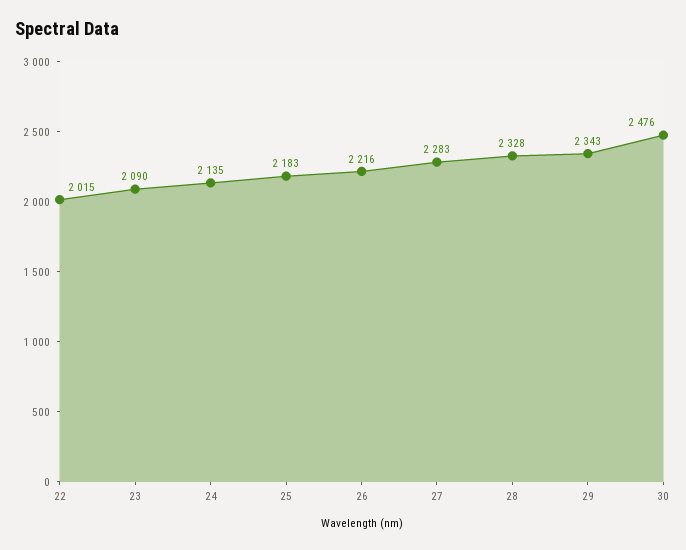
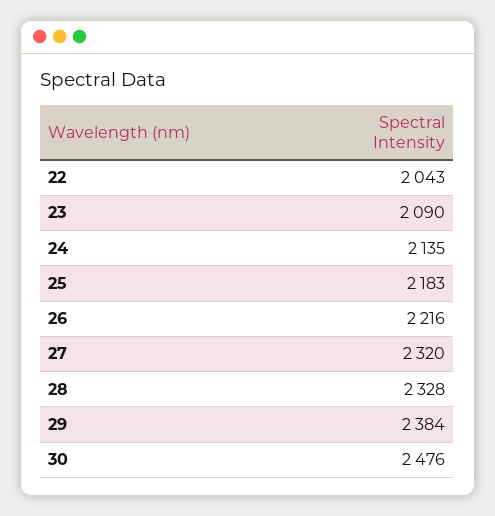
  {
-   "22": 2015,
+   "22": 2043,
    "23": 2090,
    "24": 2135,
    "25": 2183,
    "26": 2216,
-   "27": 2283,
+   "27": 2320,
    "28": 2328,
-   "29": 2343,
+   "29": 2384,
    "30": 2476
  }

